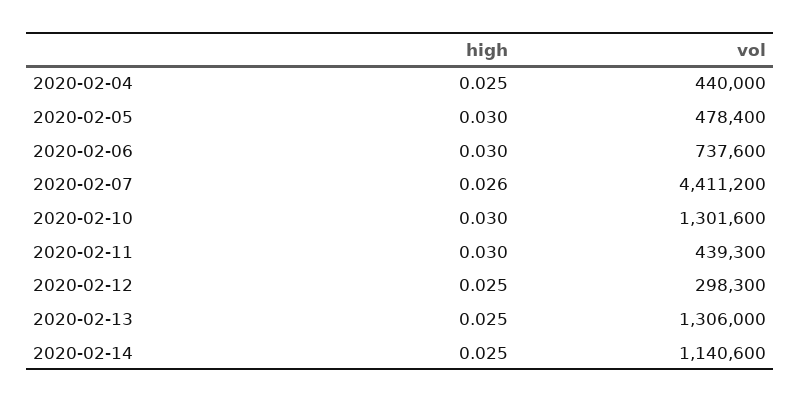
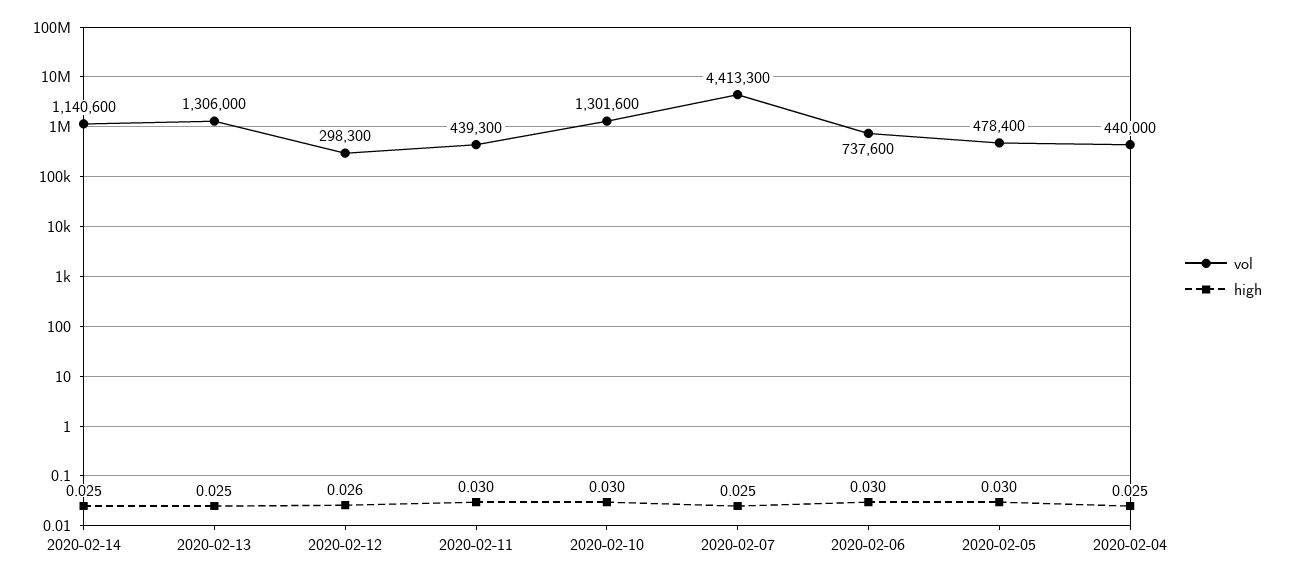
  {
    "high": {
      "2020-02-04": 0.025,
      "2020-02-05": 0.03,
      "2020-02-06": 0.03,
-     "2020-02-07": 0.026,
+     "2020-02-07": 0.025,
      "2020-02-10": 0.03,
      "2020-02-11": 0.03,
-     "2020-02-12": 0.025,
+     "2020-02-12": 0.026,
      "2020-02-13": 0.025,
      "2020-02-14": 0.025
    },
    "vol": {
      "2020-02-04": 440000,
      "2020-02-05": 478400,
      "2020-02-06": 737600,
-     "2020-02-07": 4411200,
+     "2020-02-07": 4413300,
      "2020-02-10": 1301600,
      "2020-02-11": 439300,
      "2020-02-12": 298300,
      "2020-02-13": 1306000,
      "2020-02-14": 1140600
    }
  }

